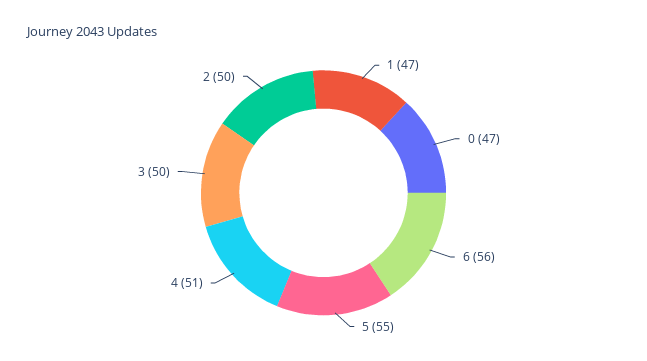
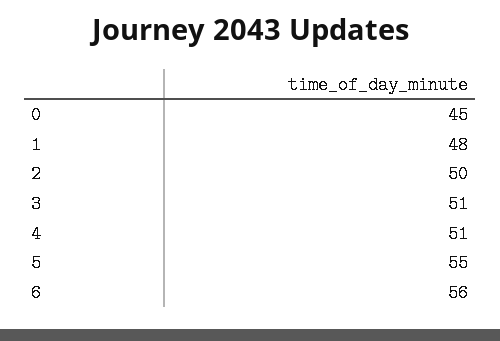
  {
-   "1": 47,
+   "1": 48,
-   "0": 47,
+   "0": 45,
    "6": 56,
    "5": 55,
    "4": 51,
-   "3": 50,
+   "3": 51,
    "2": 50
  }

